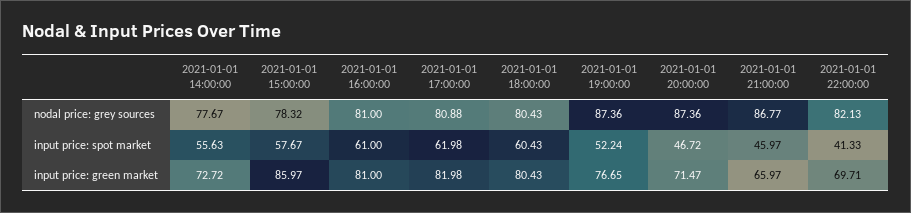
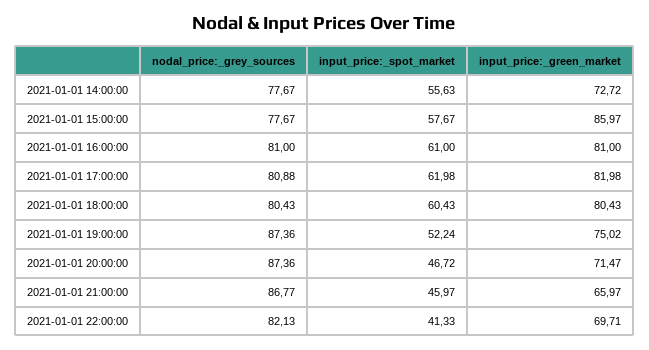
  {
    "2021-01-01 14:00:00": {
      "nodal price: grey sources": 77.67,
      "input price: spot market": 55.63,
      "input price: green market": 72.72
    },
    "2021-01-01 15:00:00": {
-     "nodal price: grey sources": 78.32,
+     "nodal price: grey sources": 77.67,
      "input price: spot market": 57.67,
      "input price: green market": 85.97
    },
    "2021-01-01 16:00:00": {
      "nodal price: grey sources": 81,
      "input price: spot market": 61,
      "input price: green market": 81
    },
    "2021-01-01 17:00:00": {
      "nodal price: grey sources": 80.88,
      "input price: spot market": 61.98,
      "input price: green market": 81.98
    },
    "2021-01-01 18:00:00": {
      "nodal price: grey sources": 80.43,
      "input price: spot market": 60.43,
      "input price: green market": 80.43
    },
    "2021-01-01 19:00:00": {
      "nodal price: grey sources": 87.36,
      "input price: spot market": 52.24,
-     "input price: green market": 76.65
+     "input price: green market": 75.02
    },
    "2021-01-01 20:00:00": {
      "nodal price: grey sources": 87.36,
      "input price: spot market": 46.72,
      "input price: green market": 71.47
    },
    "2021-01-01 21:00:00": {
      "nodal price: grey sources": 86.77,
      "input price: spot market": 45.97,
      "input price: green market": 65.97
    },
    "2021-01-01 22:00:00": {
      "nodal price: grey sources": 82.13,
      "input price: spot market": 41.33,
      "input price: green market": 69.71
    }
  }

